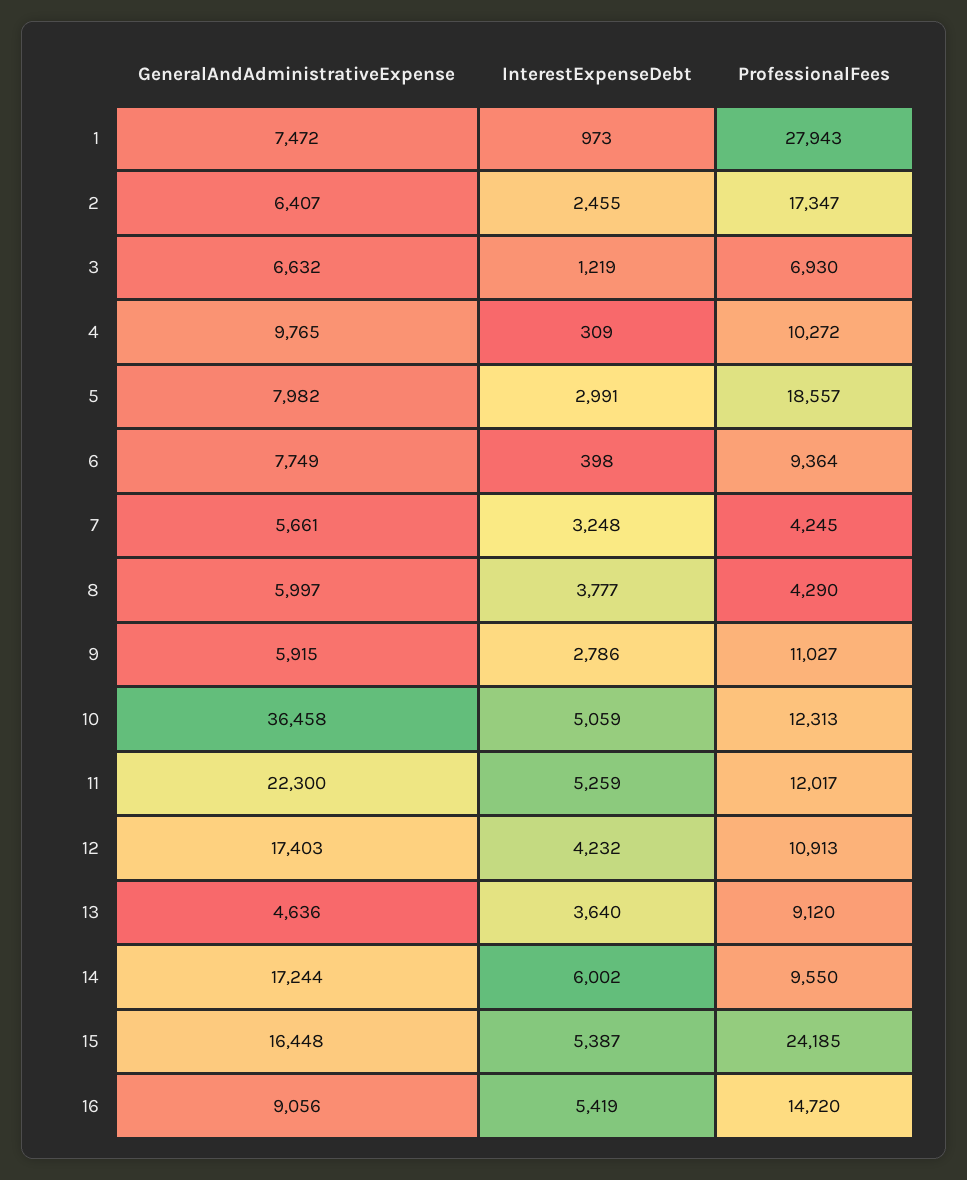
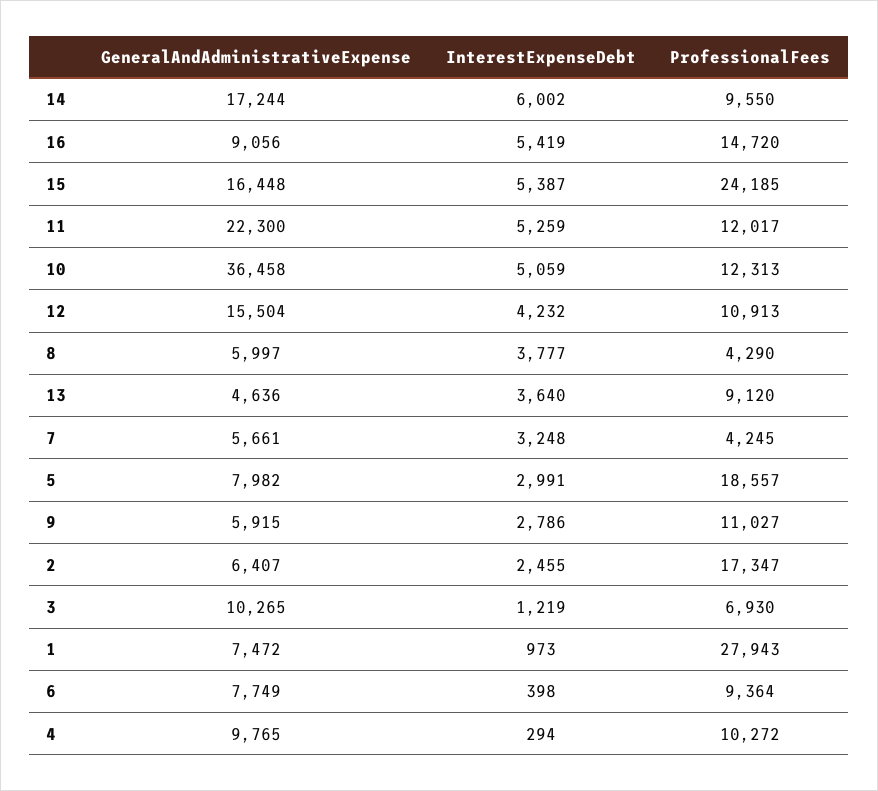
  {
    "GeneralAndAdministrativeExpense": {
      "1": 7472,
      "2": 6407,
-     "3": 6632,
+     "3": 10265,
      "4": 9765,
      "5": 7982,
      "6": 7749,
      "7": 5661,
      "8": 5997,
      "9": 5915,
      "10": 36458,
      "11": 22300,
-     "12": 17403,
+     "12": 15504,
      "13": 4636,
      "14": 17244,
      "15": 16448,
      "16": 9056
    },
    "InterestExpenseDebt": {
      "1": 973,
      "2": 2455,
      "3": 1219,
-     "4": 309,
+     "4": 294,
      "5": 2991,
      "6": 398,
      "7": 3248,
      "8": 3777,
      "9": 2786,
      "10": 5059,
      "11": 5259,
      "12": 4232,
      "13": 3640,
      "14": 6002,
      "15": 5387,
      "16": 5419
    },
    "ProfessionalFees": {
      "1": 27943,
      "2": 17347,
      "3": 6930,
      "4": 10272,
      "5": 18557,
      "6": 9364,
      "7": 4245,
      "8": 4290,
      "9": 11027,
      "10": 12313,
      "11": 12017,
      "12": 10913,
      "13": 9120,
      "14": 9550,
      "15": 24185,
      "16": 14720
    }
  }

